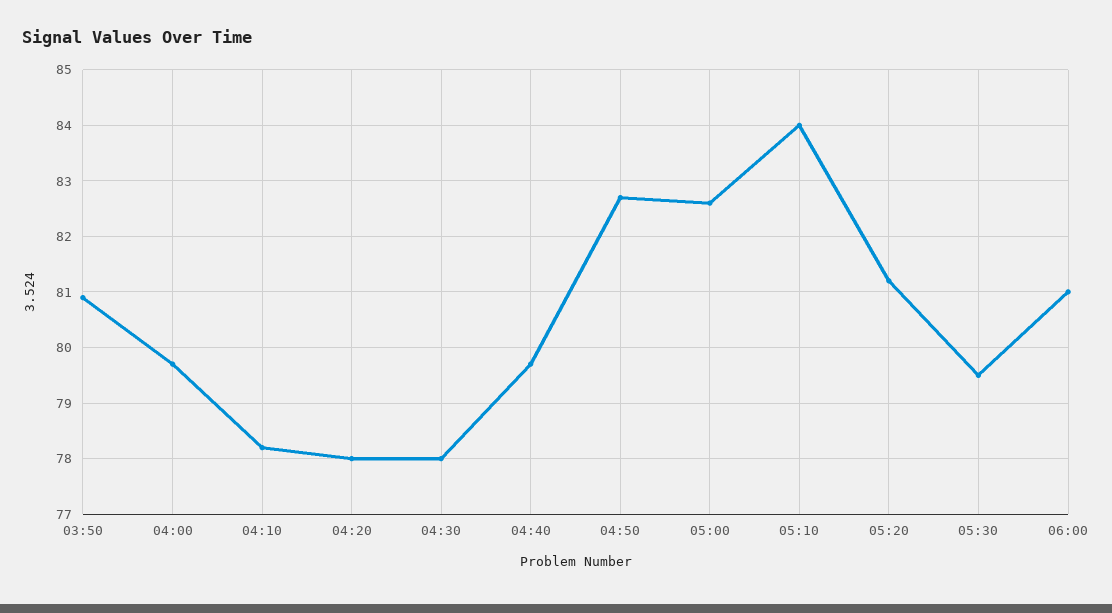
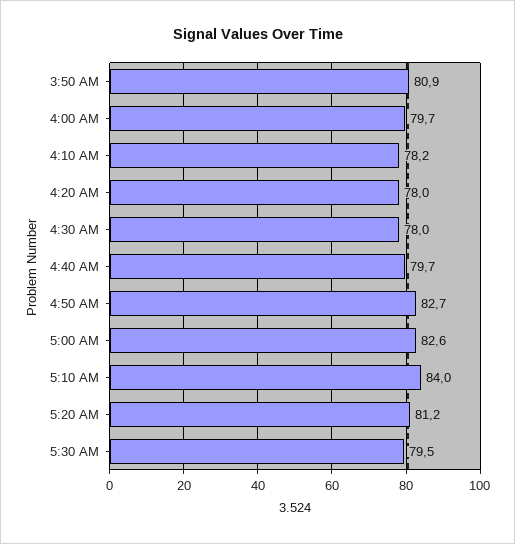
  {
    "03:50": 80.9,
    "04:00": 79.7,
    "04:10": 78.2,
    "04:20": 78,
    "04:30": 78,
    "04:40": 79.7,
    "04:50": 82.7,
    "05:00": 82.6,
    "05:10": 84,
    "05:20": 81.2,
-   "05:30": 79.5,
+   "05:30": 79.5
-   "06:00": 81
  }

